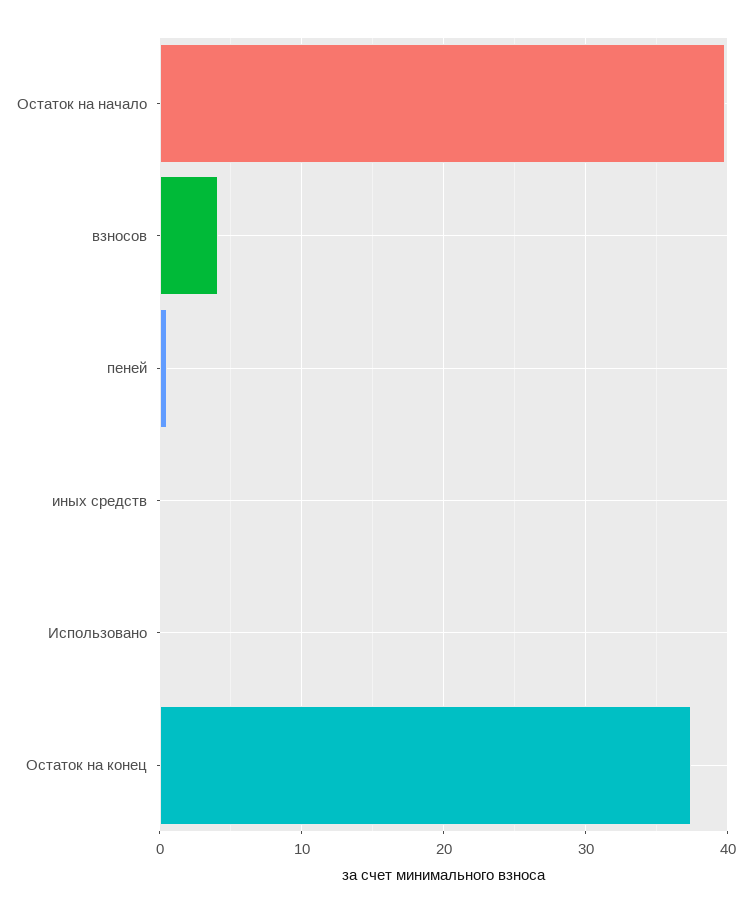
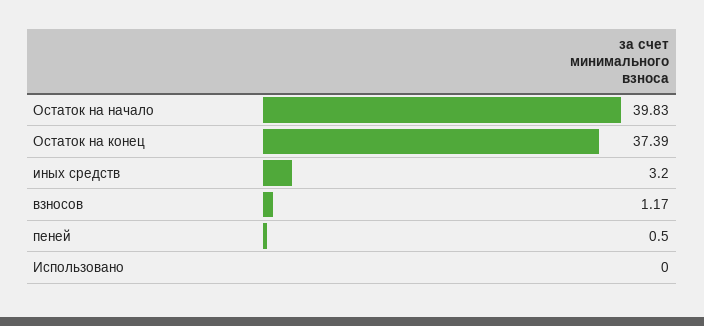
  {
    "Остаток на начало": 39.83,
-   "взносов": 4,
+   "взносов": 1.17,
    "пеней": 0.5,
-   "иных средств": 0,
+   "иных средств": 3.2,
    "Использовано": 0,
    "Остаток на конец": 37.39
  }

